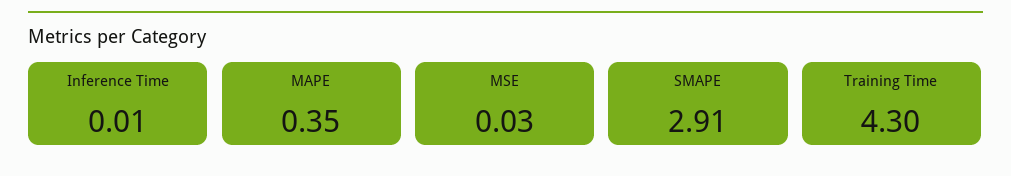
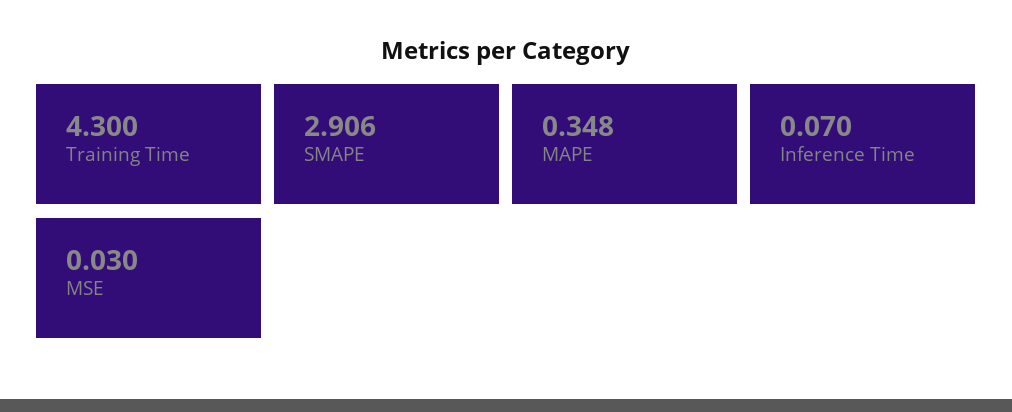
  {
-   "Inference Time": 0.01,
+   "Inference Time": 0.07,
    "MAPE": 0.348,
    "MSE": 0.03,
    "SMAPE": 2.906,
    "Training Time": 4.3
  }

